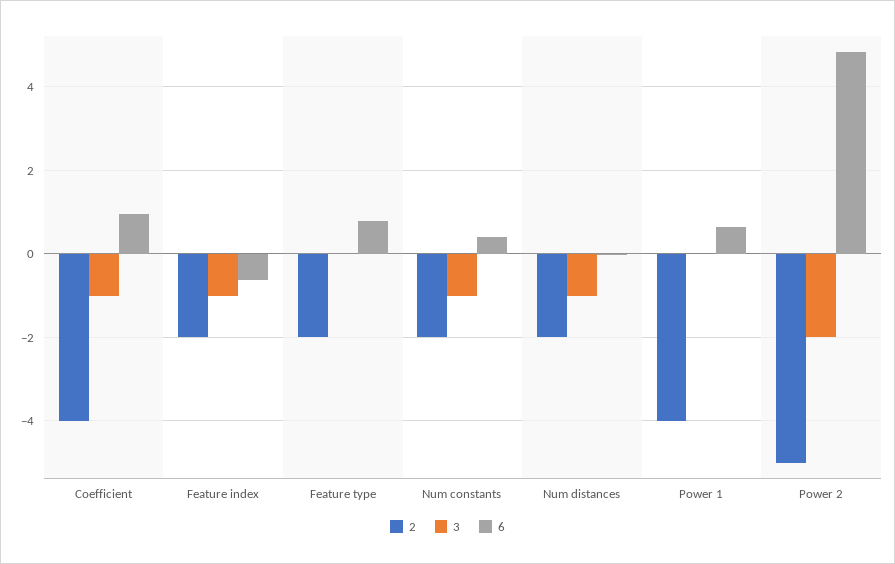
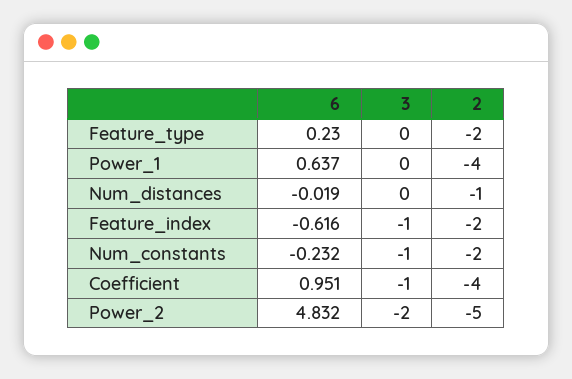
  {
    "2": {
      "Coefficient": -4,
      "Feature index": -2,
      "Feature type": -2,
      "Num constants": -2,
-     "Num distances": -2,
+     "Num distances": -1,
      "Power 1": -4,
      "Power 2": -5
    },
    "3": {
      "Coefficient": -1,
      "Feature index": -1,
      "Feature type": 0,
      "Num constants": -1,
-     "Num distances": -1,
+     "Num distances": 0,
      "Power 1": 0,
      "Power 2": -2
    },
    "6": {
      "Coefficient": 0.951,
      "Feature index": -0.616,
-     "Feature type": 0.8,
+     "Feature type": 0.23,
-     "Num constants": 0.4,
+     "Num constants": -0.232,
      "Num distances": -0.019,
      "Power 1": 0.637,
      "Power 2": 4.832
    }
  }

